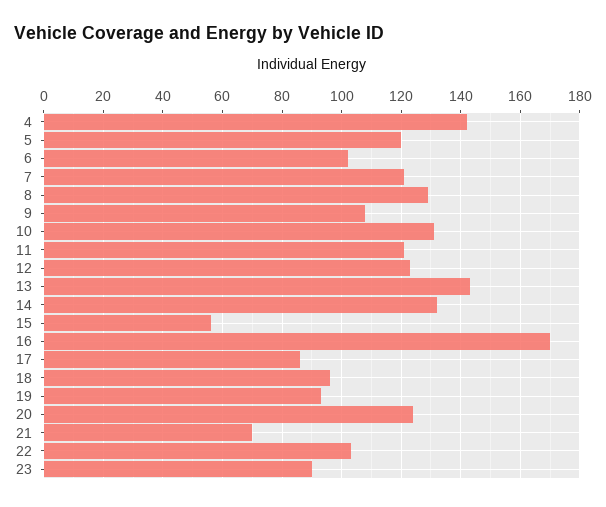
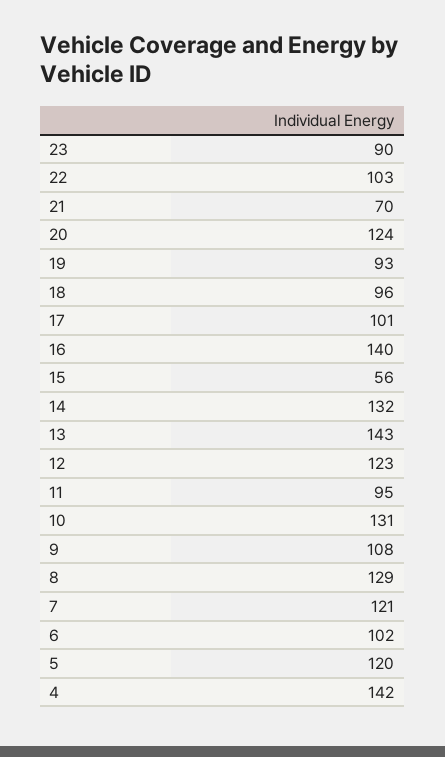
  {
    "4": 142,
    "5": 120,
    "6": 102,
    "7": 121,
    "8": 129,
    "9": 108,
    "10": 131,
-   "11": 120,
+   "11": 95,
    "12": 123,
    "13": 143,
    "14": 132,
    "15": 56,
-   "16": 170,
+   "16": 140,
-   "17": 85,
+   "17": 101,
    "18": 96,
    "19": 93,
    "20": 124,
    "21": 70,
    "22": 103,
    "23": 90
  }

